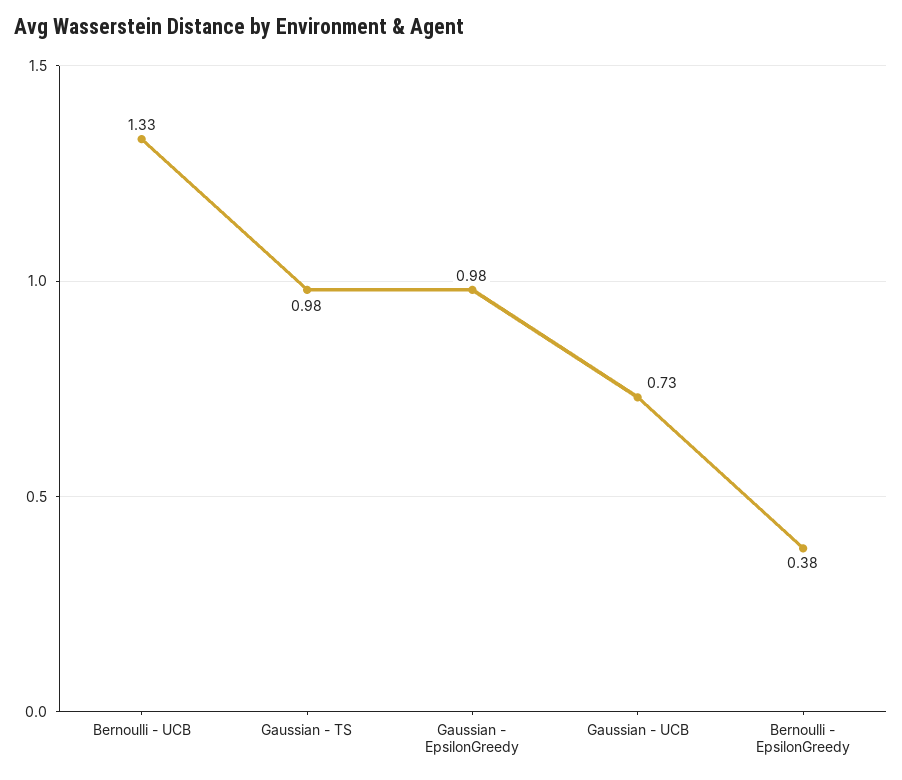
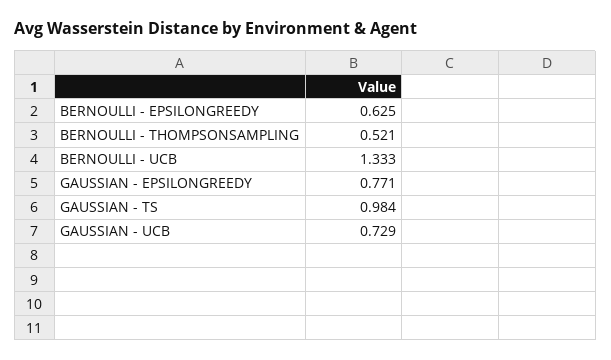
  {
    "Bernoulli - UCB": 1.333,
    "Gaussian - TS": 0.984,
-   "Gaussian - EpsilonGreedy": 0.98,
+   "Gaussian - EpsilonGreedy": 0.771,
    "Gaussian - UCB": 0.729,
-   "Bernoulli - EpsilonGreedy": 0.38
+   "Bernoulli - EpsilonGreedy": 0.625,
+   "BERNOULLI - THOMPSONSAMPLING": 0.521
  }

